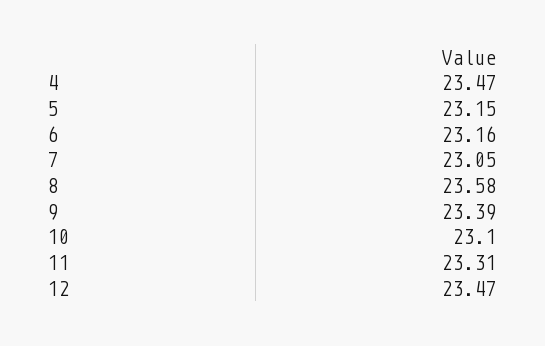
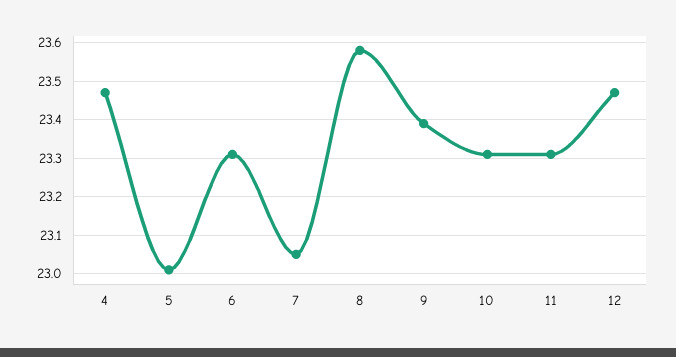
  {
    "4": 23.47,
-   "5": 23.15,
+   "5": 23,
-   "6": 23.16,
+   "6": 23.3,
    "7": 23.05,
    "8": 23.58,
    "9": 23.39,
-   "10": 23.1,
+   "10": 23.3,
    "11": 23.31,
    "12": 23.47
  }

